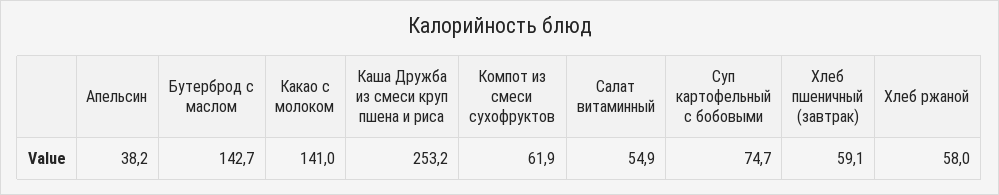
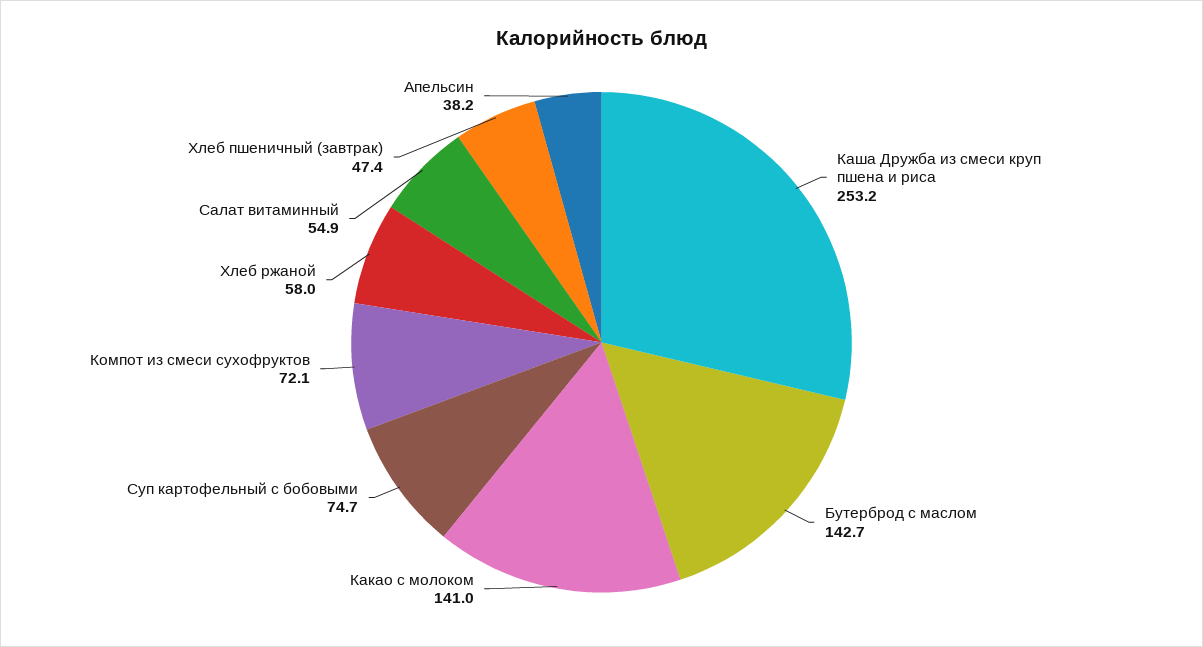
  {
    "Апельсин": 38.2,
    "Бутерброд с маслом": 142.7,
    "Какао с молоком": 141,
    "Каша Дружба из смеси круп пшена и риса": 253.2,
-   "Компот из смеси сухофруктов": 61.9,
+   "Компот из смеси сухофруктов": 72.1,
    "Салат витаминный": 54.9,
    "Суп картофельный с бобовыми": 74.7,
-   "Хлеб пшеничный (завтрак)": 59.1,
+   "Хлеб пшеничный (завтрак)": 47.4,
    "Хлеб ржаной": 58
  }

